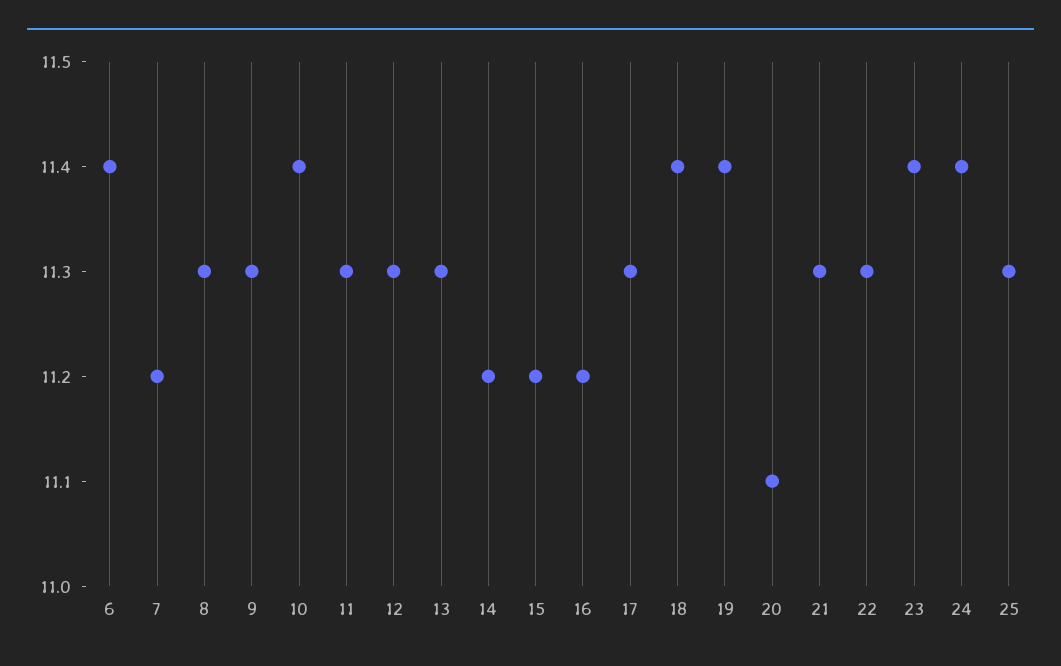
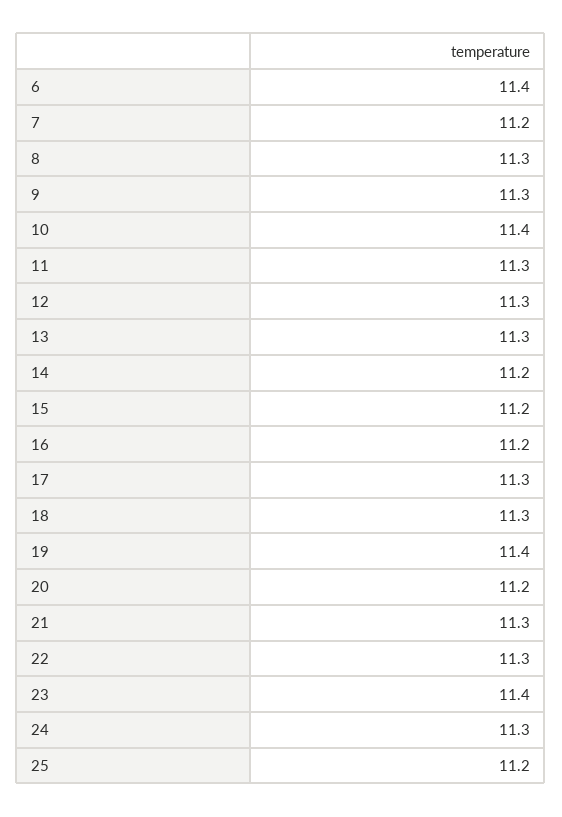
  {
    "6": 11.4,
    "7": 11.2,
    "8": 11.3,
    "9": 11.3,
    "10": 11.4,
    "11": 11.3,
    "12": 11.3,
    "13": 11.3,
    "14": 11.2,
    "15": 11.2,
    "16": 11.2,
    "17": 11.3,
-   "18": 11.4,
+   "18": 11.3,
    "19": 11.4,
-   "20": 11.1,
+   "20": 11.2,
    "21": 11.3,
    "22": 11.3,
    "23": 11.4,
-   "24": 11.4,
+   "24": 11.3,
-   "25": 11.3
+   "25": 11.2
  }

